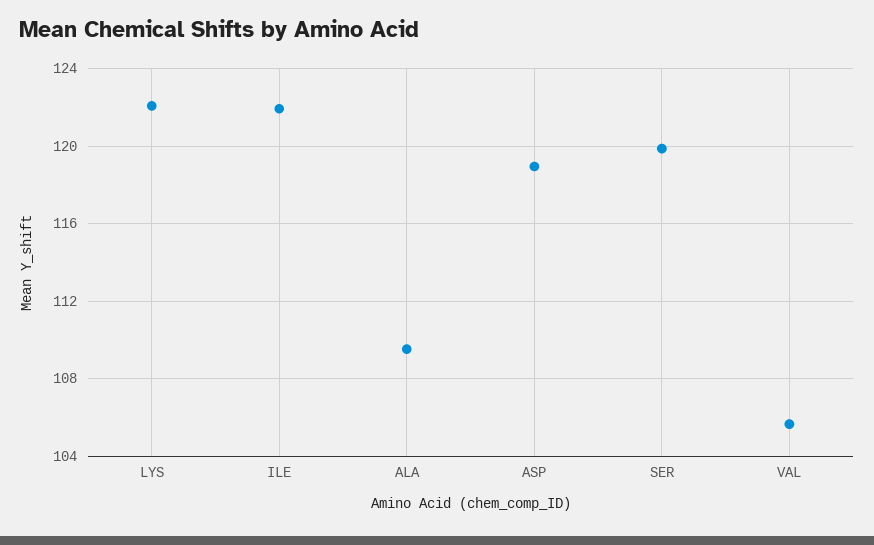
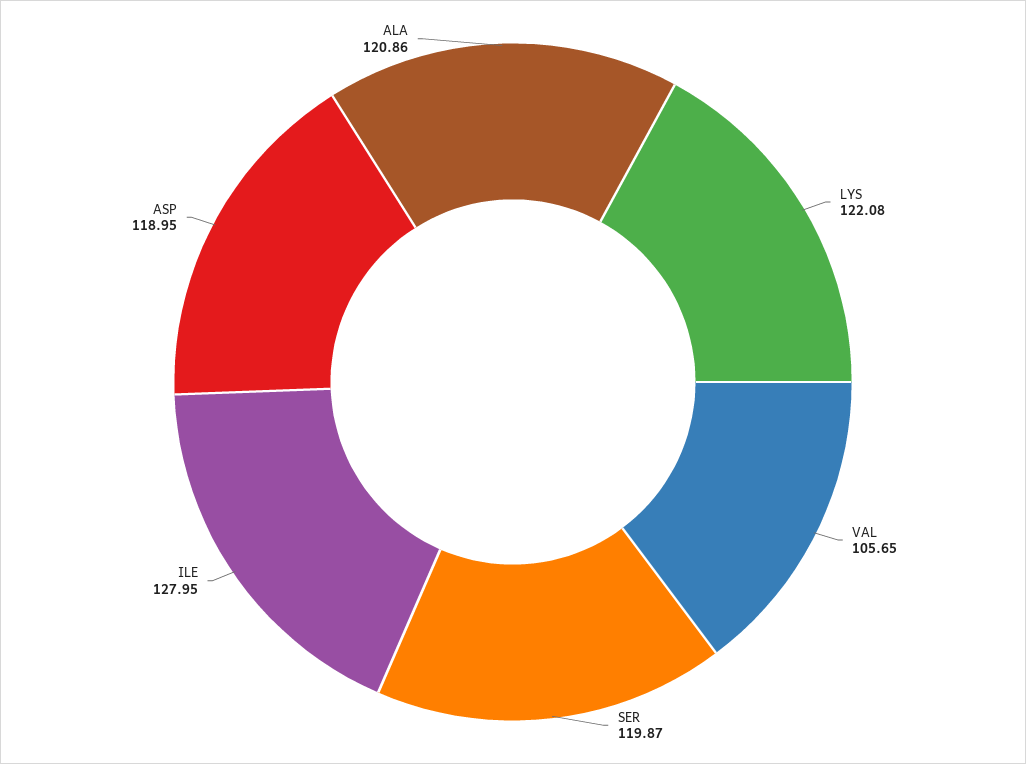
  {
    "LYS": 122.08,
-   "ILE": 122,
+   "ILE": 127.95,
-   "ALA": 109.5,
+   "ALA": 120.86,
    "ASP": 118.95,
    "SER": 119.87,
    "VAL": 105.65
  }

